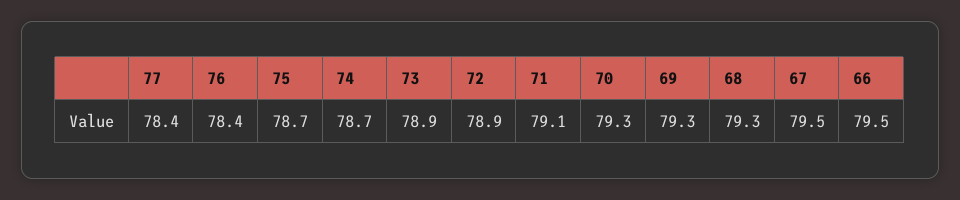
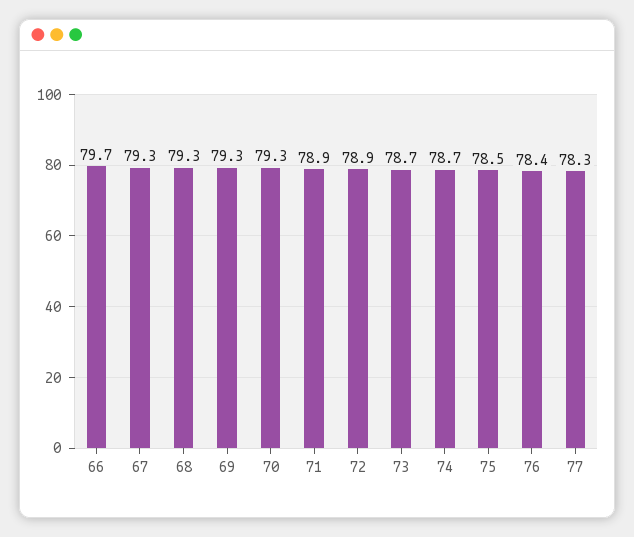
  {
-   "77": 78.4,
+   "77": 78.3,
    "76": 78.4,
-   "75": 78.7,
+   "75": 78.5,
    "74": 78.7,
-   "73": 78.9,
+   "73": 78.7,
    "72": 78.9,
-   "71": 79.1,
+   "71": 78.9,
    "70": 79.3,
    "69": 79.3,
    "68": 79.3,
-   "67": 79.5,
+   "67": 79.3,
-   "66": 79.5
+   "66": 79.7
  }

